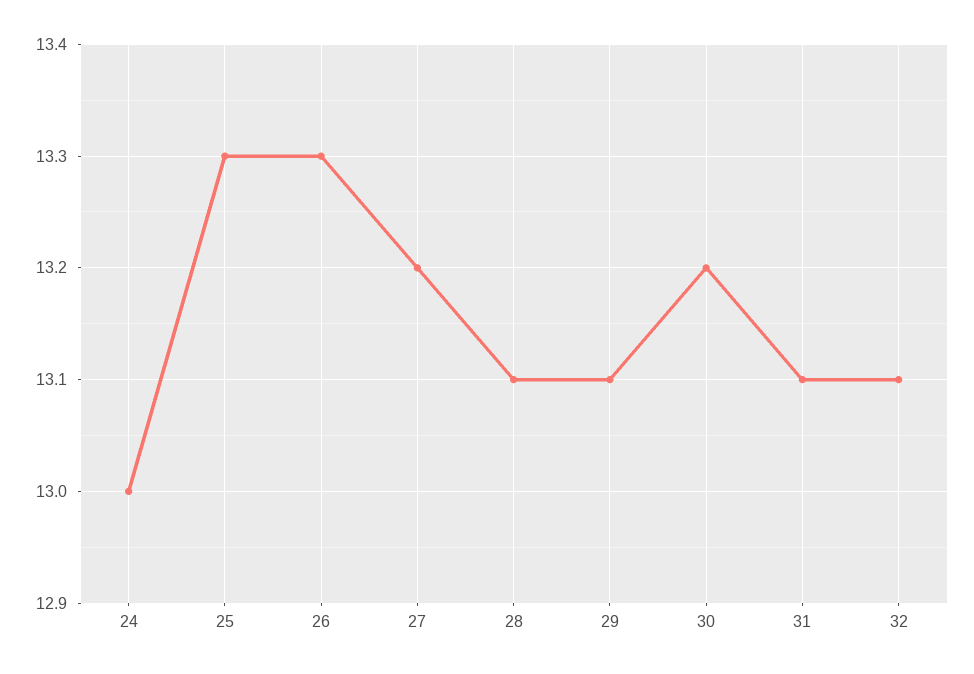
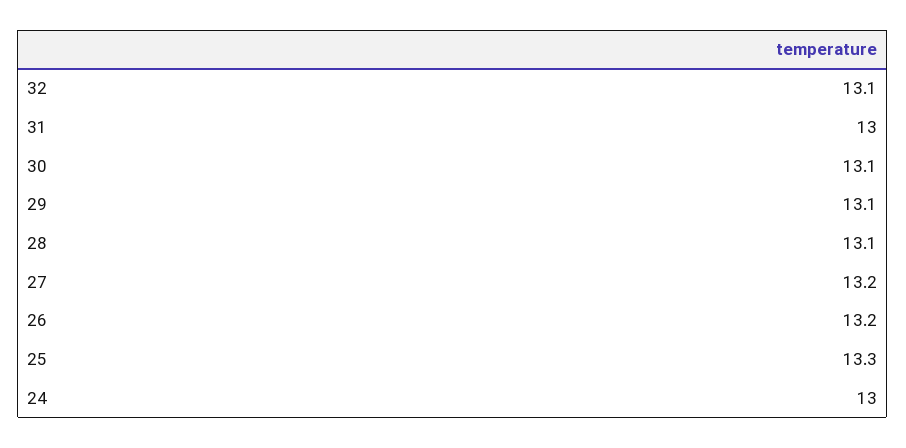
  {
    "24": 13,
    "25": 13.3,
-   "26": 13.3,
+   "26": 13.2,
    "27": 13.2,
    "28": 13.1,
    "29": 13.1,
-   "30": 13.2,
+   "30": 13.1,
-   "31": 13.1,
+   "31": 13,
    "32": 13.1
  }

